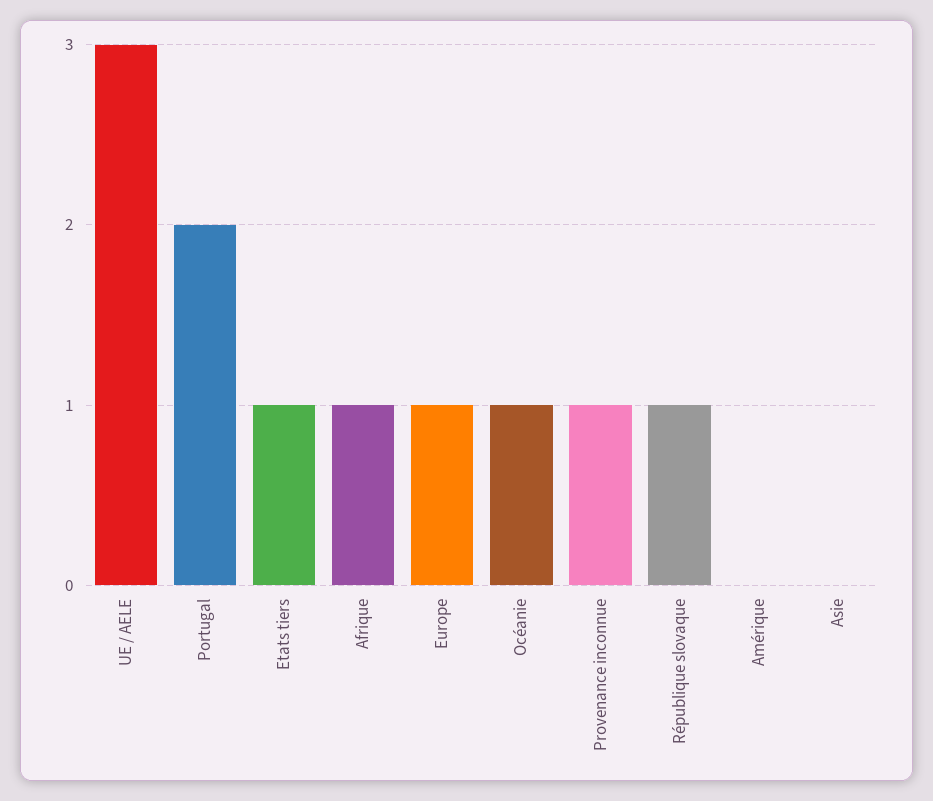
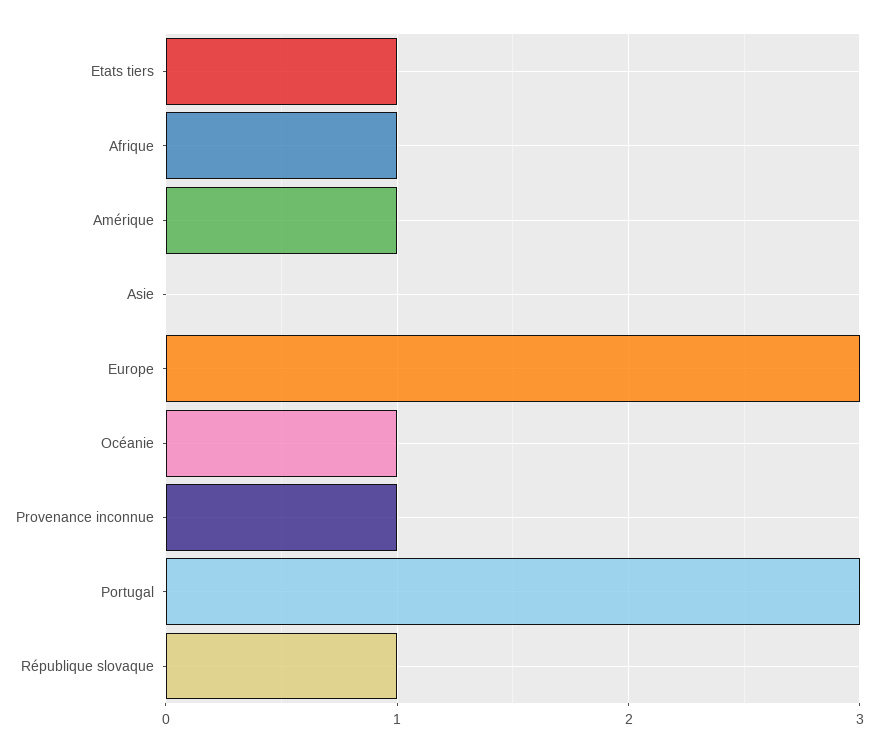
  {
-   "UE / AELE": 3,
-   "Portugal": 2,
+   "Portugal": 3,
    "Etats tiers": 1,
    "Afrique": 1,
-   "Europe": 1,
+   "Europe": 3,
    "Océanie": 1,
    "Provenance inconnue": 1,
    "République slovaque": 1,
-   "Amérique": 0,
+   "Amérique": 1,
    "Asie": 0
  }

